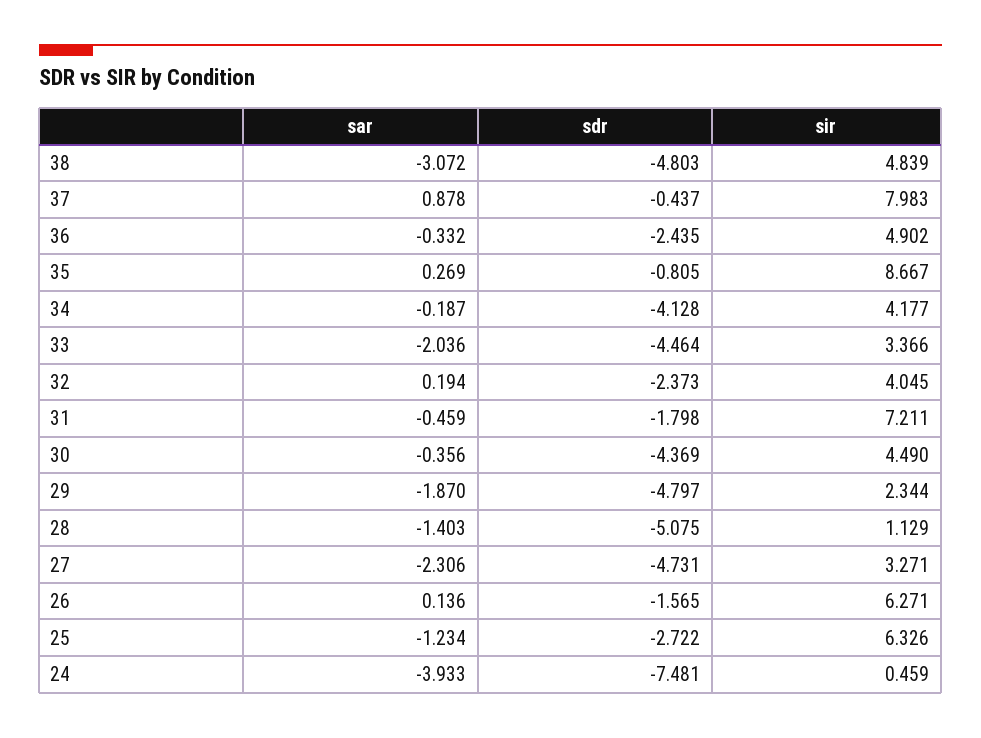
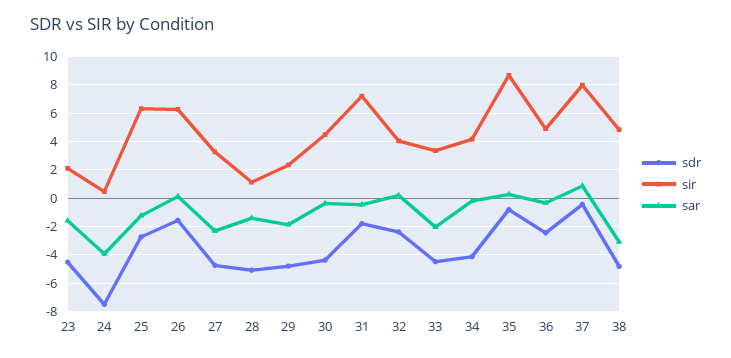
  {
    "sar": {
      "38": -3.072,
      "37": 0.878,
      "36": -0.332,
      "35": 0.269,
      "34": -0.187,
      "33": -2.036,
      "32": 0.194,
      "31": -0.459,
      "30": -0.356,
      "29": -1.87,
      "28": -1.403,
      "27": -2.306,
      "26": 0.136,
      "25": -1.234,
-     "24": -3.933
+     "24": -3.933,
+     "23": -1.5
    },
    "sdr": {
      "38": -4.803,
      "37": -0.437,
      "36": -2.435,
      "35": -0.805,
      "34": -4.128,
      "33": -4.464,
      "32": -2.373,
      "31": -1.798,
      "30": -4.369,
      "29": -4.797,
      "28": -5.075,
      "27": -4.731,
      "26": -1.565,
      "25": -2.722,
-     "24": -7.481
+     "24": -7.481,
+     "23": -4.5
    },
    "sir": {
      "38": 4.839,
      "37": 7.983,
      "36": 4.902,
      "35": 8.667,
      "34": 4.177,
      "33": 3.366,
      "32": 4.045,
      "31": 7.211,
      "30": 4.49,
      "29": 2.344,
      "28": 1.129,
      "27": 3.271,
      "26": 6.271,
      "25": 6.326,
-     "24": 0.459
+     "24": 0.459,
+     "23": 2
    }
  }

